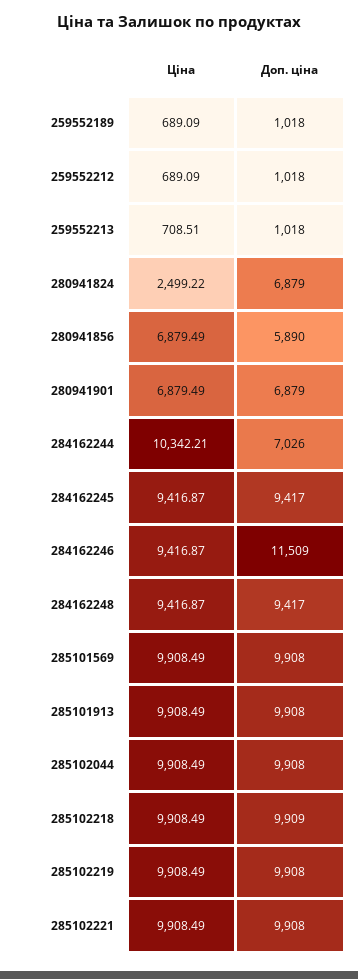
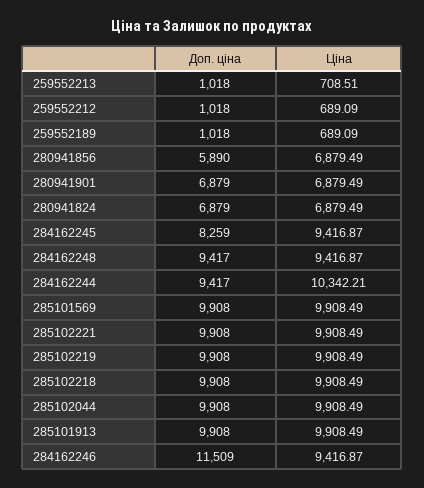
  {
    "Ціна": {
      "259552189": 689.09,
      "259552212": 689.09,
      "259552213": 708.51,
-     "280941824": 2499.22,
+     "280941824": 6879.49,
      "280941856": 6879.49,
      "280941901": 6879.49,
      "284162244": 10342.21,
      "284162245": 9416.87,
      "284162246": 9416.87,
      "284162248": 9416.87,
      "285101569": 9908.49,
      "285101913": 9908.49,
      "285102044": 9908.49,
      "285102218": 9908.49,
      "285102219": 9908.49,
      "285102221": 9908.49
    },
    "Доп. ціна": {
      "259552189": 1018,
      "259552212": 1018,
      "259552213": 1018,
      "280941824": 6879,
      "280941856": 5890,
      "280941901": 6879,
-     "284162244": 7026,
+     "284162244": 9417,
-     "284162245": 9417,
+     "284162245": 8259,
      "284162246": 11509,
      "284162248": 9417,
      "285101569": 9908,
      "285101913": 9908,
      "285102044": 9908,
-     "285102218": 9909,
+     "285102218": 9908,
      "285102219": 9908,
      "285102221": 9908
    }
  }

